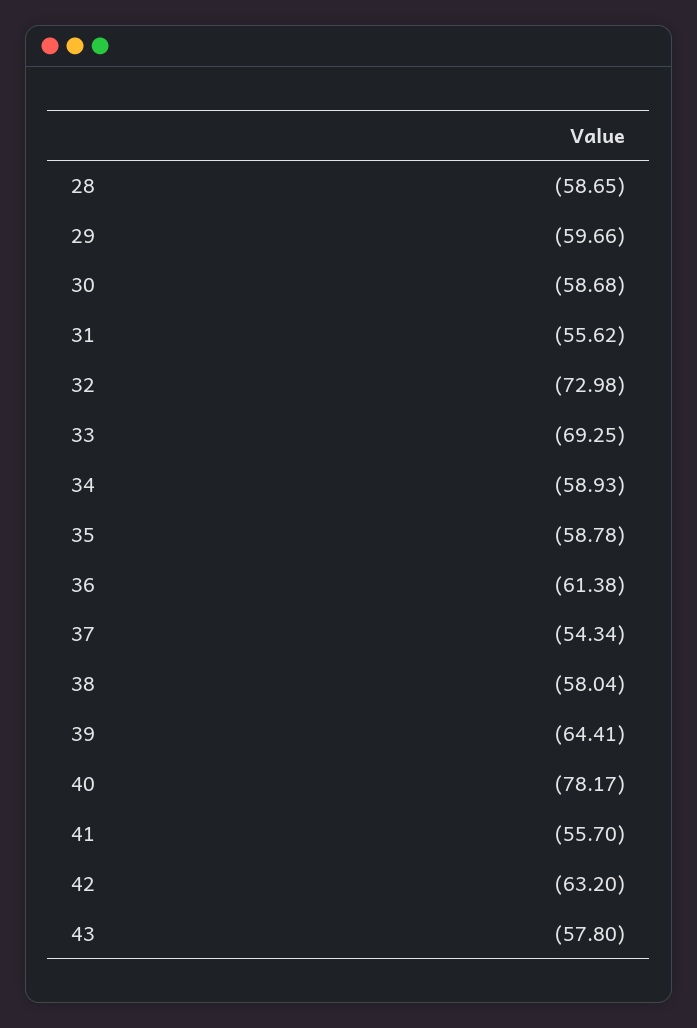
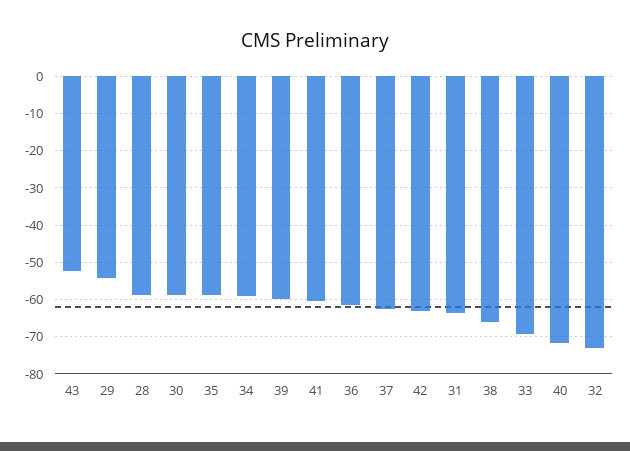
  {
    "28": -58.65,
-   "29": -59.66,
+   "29": -54,
    "30": -58.68,
-   "31": -55.62,
+   "31": -64,
    "32": -72.98,
    "33": -69.25,
    "34": -58.93,
    "35": -58.78,
    "36": -61.38,
-   "37": -54.34,
+   "37": -62,
-   "38": -58.04,
+   "38": -66,
-   "39": -64.41,
+   "39": -60,
-   "40": -78.17,
+   "40": -72,
-   "41": -55.7,
+   "41": -60,
    "42": -63.2,
-   "43": -57.8
+   "43": -52
  }

